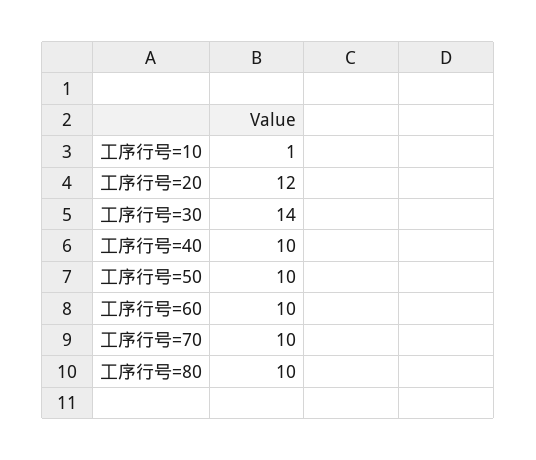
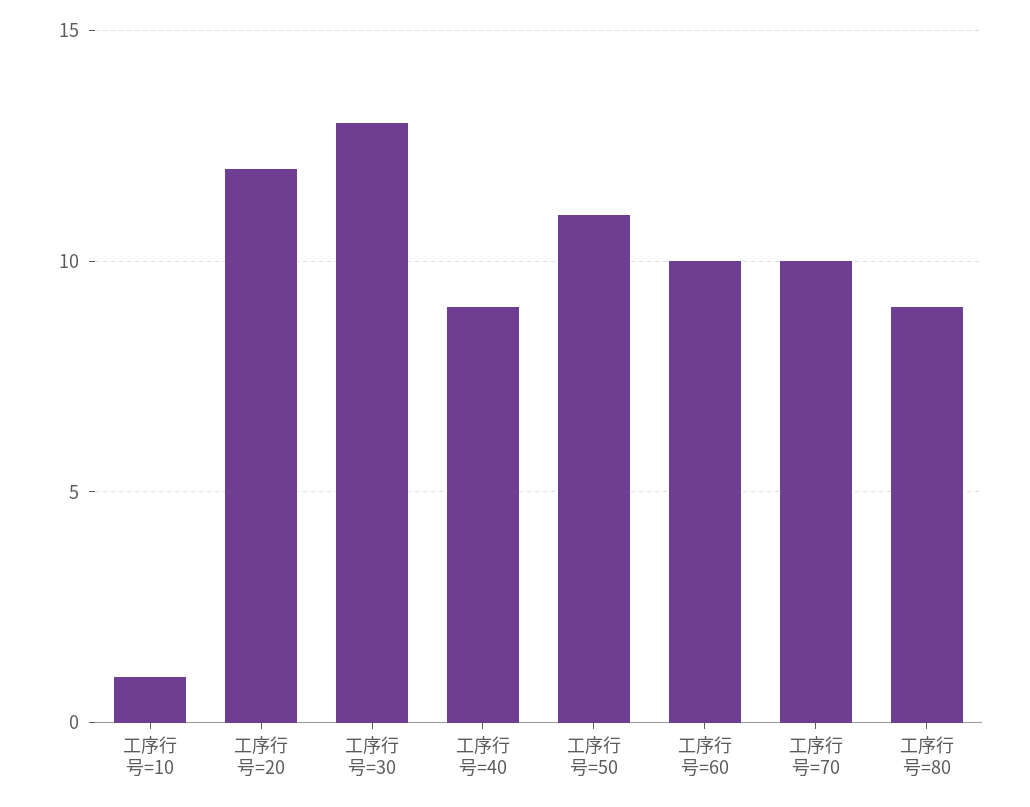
  {
    "工序行号=10": 1,
    "工序行号=20": 12,
-   "工序行号=30": 14,
+   "工序行号=30": 13,
-   "工序行号=40": 10,
+   "工序行号=40": 9,
-   "工序行号=50": 10,
+   "工序行号=50": 11,
    "工序行号=60": 10,
    "工序行号=70": 10,
-   "工序行号=80": 10
+   "工序行号=80": 9
  }

